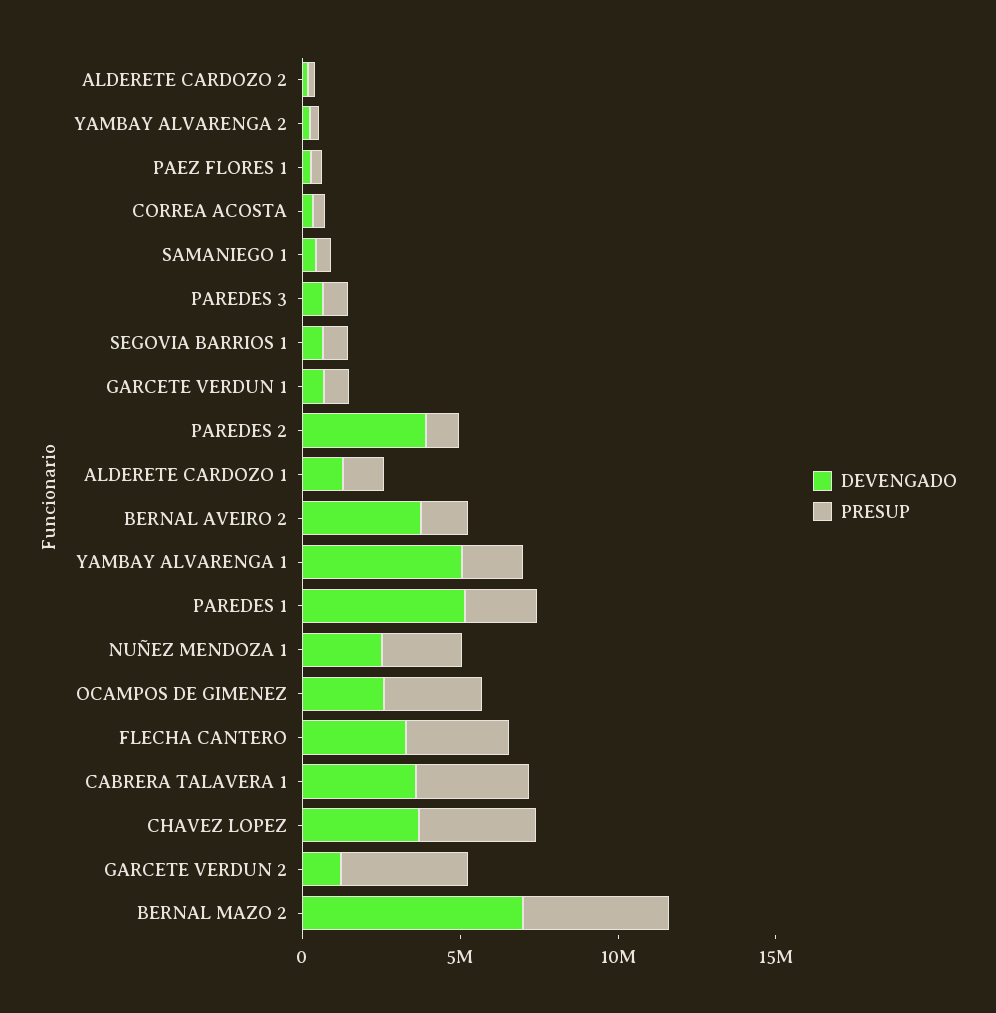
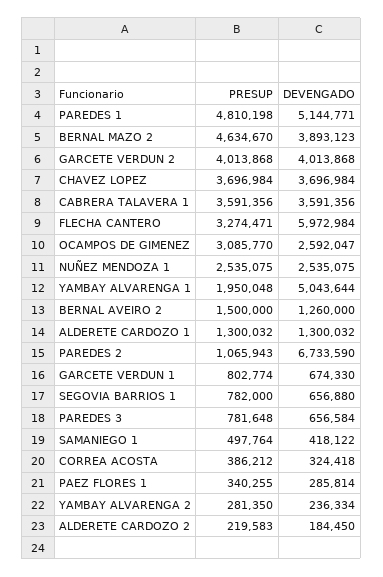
  {
    "DEVENGADO": {
      "ALDERETE CARDOZO 2": 184450,
      "YAMBAY ALVARENGA 2": 236334,
      "PAEZ FLORES 1": 285814,
      "CORREA ACOSTA": 324418,
      "SAMANIEGO 1": 418122,
      "PAREDES 3": 656584,
      "SEGOVIA BARRIOS 1": 656880,
      "GARCETE VERDUN 1": 674330,
-     "PAREDES 2": 4000000,
+     "PAREDES 2": 6733590,
      "ALDERETE CARDOZO 1": 1300032,
-     "BERNAL AVEIRO 2": 4000000,
+     "BERNAL AVEIRO 2": 1260000,
      "YAMBAY ALVARENGA 1": 5043644,
      "PAREDES 1": 5144771,
      "NUÑEZ MENDOZA 1": 2535075,
      "OCAMPOS DE GIMENEZ": 2592047,
-     "FLECHA CANTERO": 3000000,
+     "FLECHA CANTERO": 5972984,
      "CABRERA TALAVERA 1": 3591356,
      "CHAVEZ LOPEZ": 3696984,
-     "GARCETE VERDUN 2": 1000000,
+     "GARCETE VERDUN 2": 4013868,
-     "BERNAL MAZO 2": 7000000
+     "BERNAL MAZO 2": 3893123
    },
    "PRESUP": {
      "ALDERETE CARDOZO 2": 219583,
      "YAMBAY ALVARENGA 2": 281350,
      "PAEZ FLORES 1": 340255,
      "CORREA ACOSTA": 386212,
      "SAMANIEGO 1": 497764,
      "PAREDES 3": 781648,
      "SEGOVIA BARRIOS 1": 782000,
      "GARCETE VERDUN 1": 802774,
      "PAREDES 2": 1065943,
      "ALDERETE CARDOZO 1": 1300032,
      "BERNAL AVEIRO 2": 1500000,
      "YAMBAY ALVARENGA 1": 1950048,
-     "PAREDES 1": 2000000,
+     "PAREDES 1": 4810198,
      "NUÑEZ MENDOZA 1": 2535075,
      "OCAMPOS DE GIMENEZ": 3085770,
      "FLECHA CANTERO": 3274471,
      "CABRERA TALAVERA 1": 3591356,
      "CHAVEZ LOPEZ": 3696984,
      "GARCETE VERDUN 2": 4013868,
      "BERNAL MAZO 2": 4634670
    }
  }

